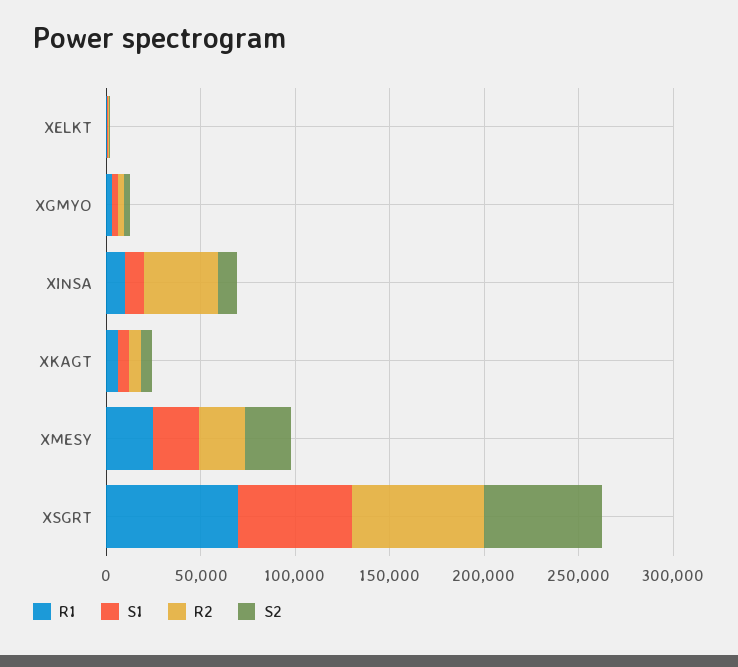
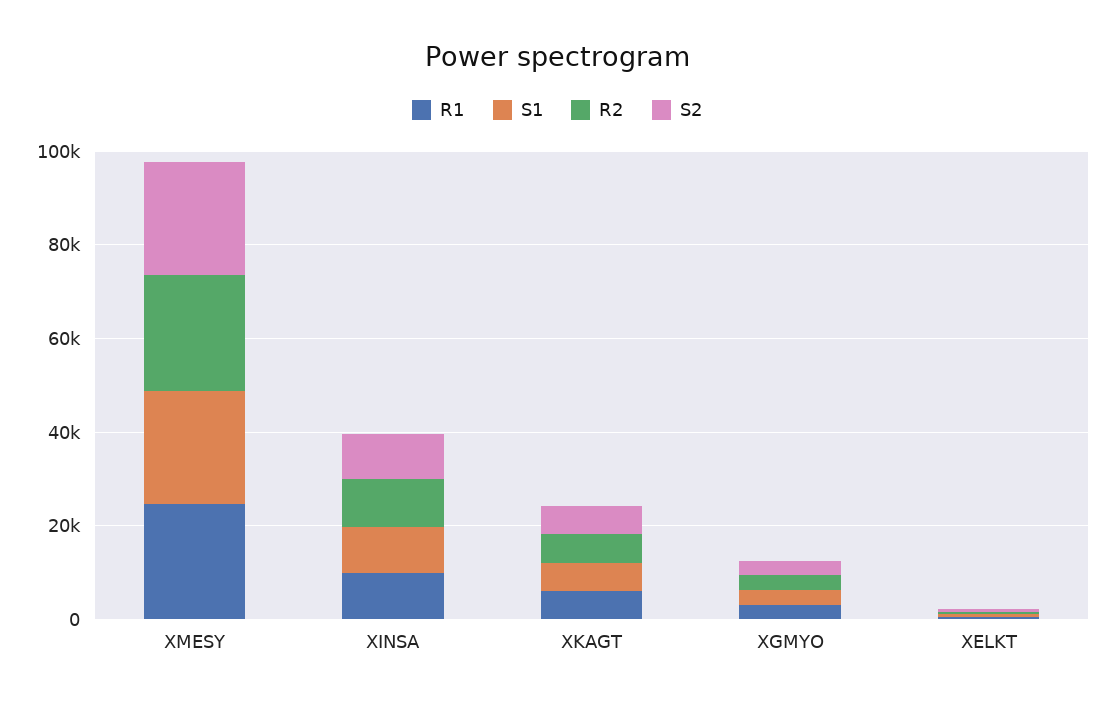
  {
    "R1": {
      "XELKT": 0,
      "XGMYO": 5000,
      "XINSA": 10000,
      "XKAGT": 5000,
-     "XMESY": 25000,
+     "XMESY": 25000
-     "XSGRT": 70000
    },
    "S1": {
      "XELKT": 0,
      "XGMYO": 5000,
      "XINSA": 10000,
      "XKAGT": 5000,
-     "XMESY": 25000,
+     "XMESY": 25000
-     "XSGRT": 60000
    },
    "R2": {
      "XELKT": 0,
      "XGMYO": 5000,
-     "XINSA": 40000,
+     "XINSA": 10000,
      "XKAGT": 5000,
-     "XMESY": 25000,
+     "XMESY": 25000
-     "XSGRT": 70000
    },
    "S2": {
      "XELKT": 0,
      "XGMYO": 5000,
      "XINSA": 10000,
      "XKAGT": 5000,
-     "XMESY": 25000,
+     "XMESY": 25000
-     "XSGRT": 60000
    }
  }

